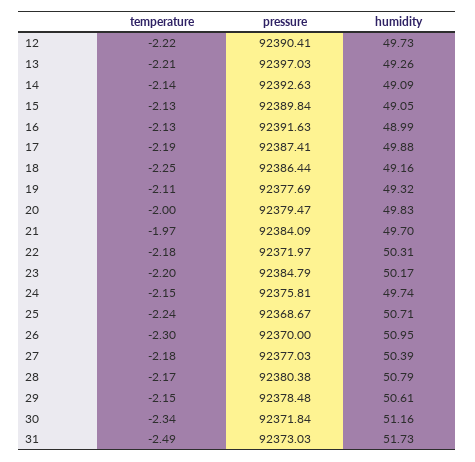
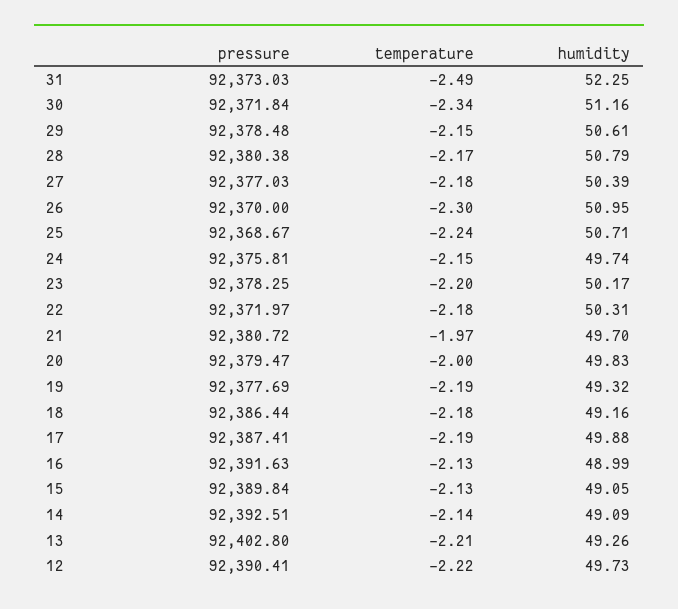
  {
    "temperature": {
      "12": -2.22,
      "13": -2.21,
      "14": -2.14,
      "15": -2.13,
      "16": -2.13,
      "17": -2.19,
-     "18": -2.25,
+     "18": -2.18,
-     "19": -2.11,
+     "19": -2.19,
      "20": -2,
      "21": -1.97,
      "22": -2.18,
      "23": -2.2,
      "24": -2.15,
      "25": -2.24,
      "26": -2.3,
      "27": -2.18,
      "28": -2.17,
      "29": -2.15,
      "30": -2.34,
      "31": -2.49
    },
    "pressure": {
      "12": 92390.41,
-     "13": 92397.03,
+     "13": 92402.8,
-     "14": 92392.63,
+     "14": 92392.51,
      "15": 92389.84,
      "16": 92391.63,
      "17": 92387.41,
      "18": 92386.44,
      "19": 92377.69,
      "20": 92379.47,
-     "21": 92384.09,
+     "21": 92380.72,
      "22": 92371.97,
-     "23": 92384.79,
+     "23": 92378.25,
      "24": 92375.81,
      "25": 92368.67,
      "26": 92370,
      "27": 92377.03,
      "28": 92380.38,
      "29": 92378.48,
      "30": 92371.84,
      "31": 92373.03
    },
    "humidity": {
      "12": 49.73,
      "13": 49.26,
      "14": 49.09,
      "15": 49.05,
      "16": 48.99,
      "17": 49.88,
      "18": 49.16,
      "19": 49.32,
      "20": 49.83,
      "21": 49.7,
      "22": 50.31,
      "23": 50.17,
      "24": 49.74,
      "25": 50.71,
      "26": 50.95,
      "27": 50.39,
      "28": 50.79,
      "29": 50.61,
      "30": 51.16,
-     "31": 51.73
+     "31": 52.25
    }
  }

